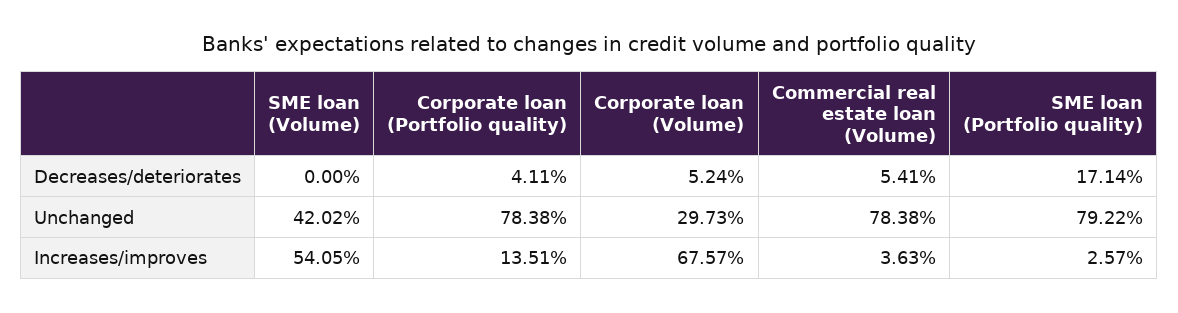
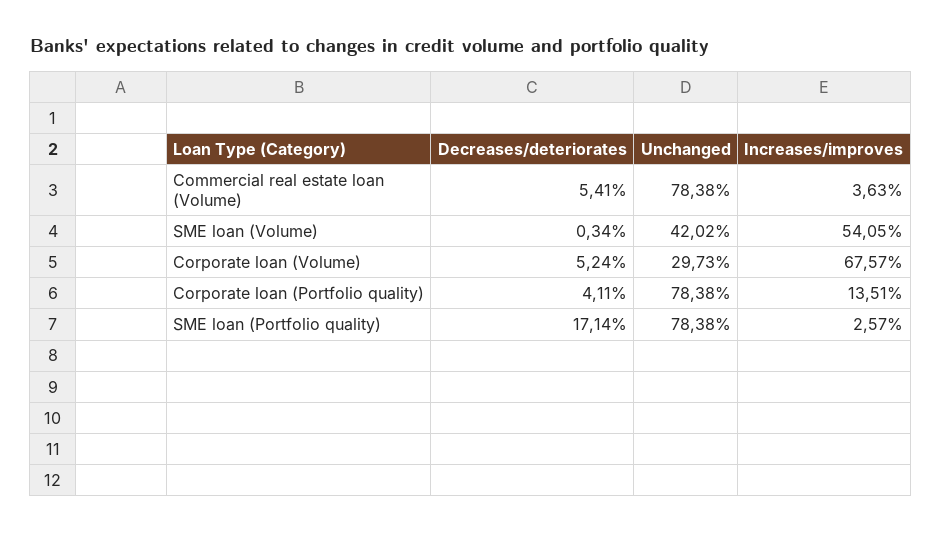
  {
    "SME loan (Volume)": {
-     "Decreases/deteriorates": 0,
+     "Decreases/deteriorates": 0.34,
      "Unchanged": 42.02,
      "Increases/improves": 54.05
    },
    "Corporate loan (Portfolio quality)": {
      "Decreases/deteriorates": 4.11,
      "Unchanged": 78.38,
      "Increases/improves": 13.51
    },
    "Corporate loan (Volume)": {
      "Decreases/deteriorates": 5.24,
      "Unchanged": 29.73,
      "Increases/improves": 67.57
    },
    "Commercial real estate loan (Volume)": {
      "Decreases/deteriorates": 5.41,
      "Unchanged": 78.38,
      "Increases/improves": 3.63
    },
    "SME loan (Portfolio quality)": {
      "Decreases/deteriorates": 17.14,
-     "Unchanged": 79.22,
+     "Unchanged": 78.38,
      "Increases/improves": 2.57
    }
  }

